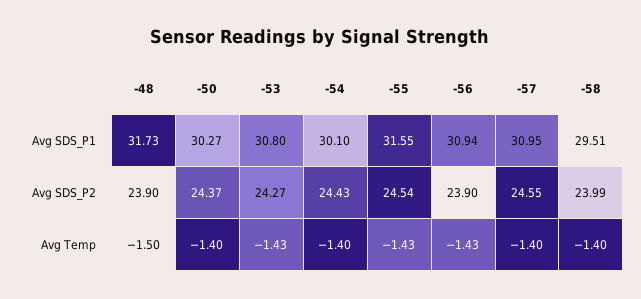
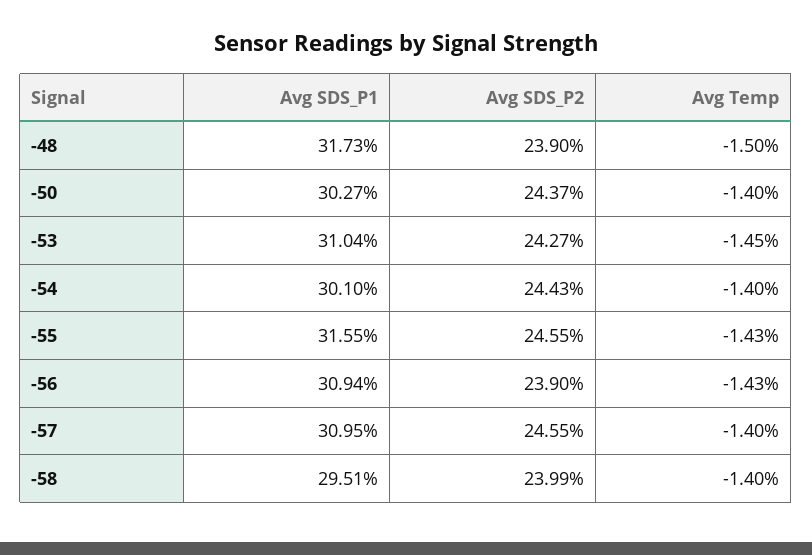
  {
    "-48": {
      "Avg SDS_P1": 31.73,
      "Avg SDS_P2": 23.9,
      "Avg Temp": -1.5
    },
    "-50": {
      "Avg SDS_P1": 30.27,
      "Avg SDS_P2": 24.37,
      "Avg Temp": -1.4
    },
    "-53": {
-     "Avg SDS_P1": 30.8,
+     "Avg SDS_P1": 31.04,
      "Avg SDS_P2": 24.27,
-     "Avg Temp": -1.43
+     "Avg Temp": -1.45
    },
    "-54": {
      "Avg SDS_P1": 30.1,
      "Avg SDS_P2": 24.43,
      "Avg Temp": -1.4
    },
    "-55": {
      "Avg SDS_P1": 31.55,
-     "Avg SDS_P2": 24.54,
+     "Avg SDS_P2": 24.55,
      "Avg Temp": -1.43
    },
    "-56": {
      "Avg SDS_P1": 30.94,
      "Avg SDS_P2": 23.9,
      "Avg Temp": -1.43
    },
    "-57": {
      "Avg SDS_P1": 30.95,
      "Avg SDS_P2": 24.55,
      "Avg Temp": -1.4
    },
    "-58": {
      "Avg SDS_P1": 29.51,
      "Avg SDS_P2": 23.99,
      "Avg Temp": -1.4
    }
  }

